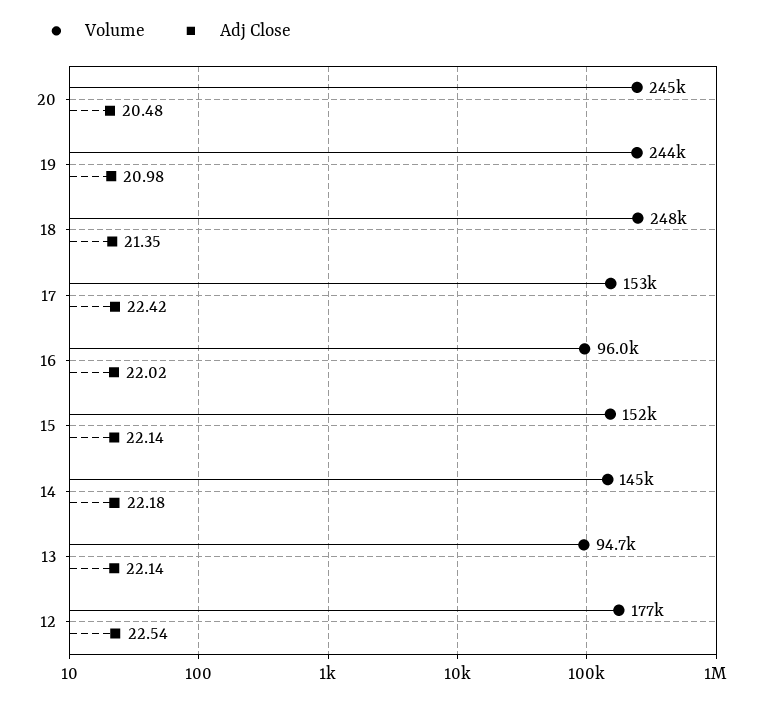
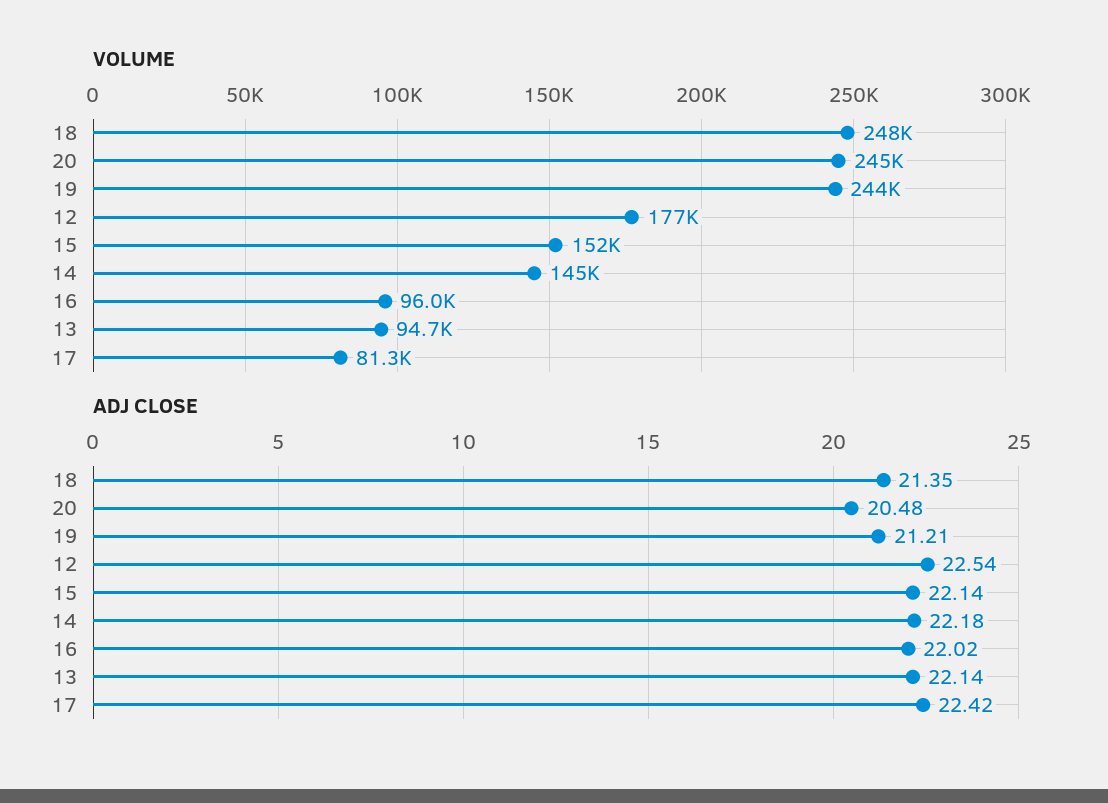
  {
    "Volume": {
      "20": 245000,
      "19": 244000,
      "18": 248000,
-     "17": 153000,
+     "17": 81300,
      "16": 96000,
      "15": 152000,
      "14": 145000,
      "13": 94700,
      "12": 177000
    },
    "Adj Close": {
      "20": 20.48,
-     "19": 20.98,
+     "19": 21.21,
      "18": 21.35,
      "17": 22.42,
      "16": 22.02,
      "15": 22.14,
      "14": 22.18,
      "13": 22.14,
      "12": 22.54
    }
  }

